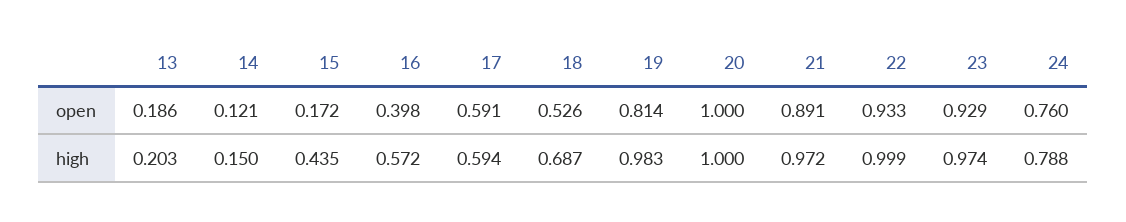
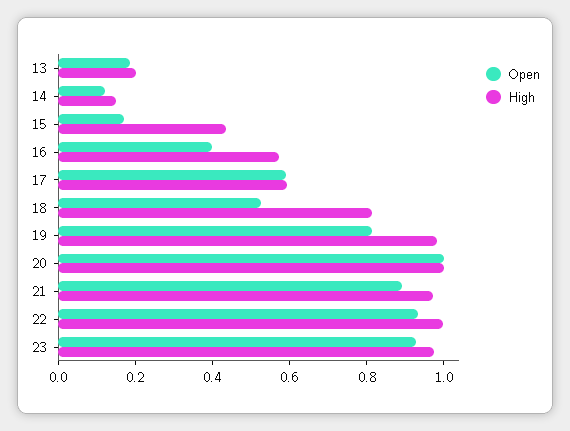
  {
    "open": {
      "13": 0.186,
      "14": 0.121,
      "15": 0.172,
      "16": 0.398,
      "17": 0.591,
      "18": 0.526,
      "19": 0.814,
      "20": 1,
      "21": 0.891,
      "22": 0.933,
-     "23": 0.929,
+     "23": 0.929
-     "24": 0.76
    },
    "high": {
      "13": 0.203,
      "14": 0.15,
      "15": 0.435,
      "16": 0.572,
      "17": 0.594,
-     "18": 0.687,
+     "18": 0.8,
      "19": 0.983,
      "20": 1,
      "21": 0.972,
      "22": 0.999,
-     "23": 0.974,
+     "23": 0.974
-     "24": 0.788
    }
  }

